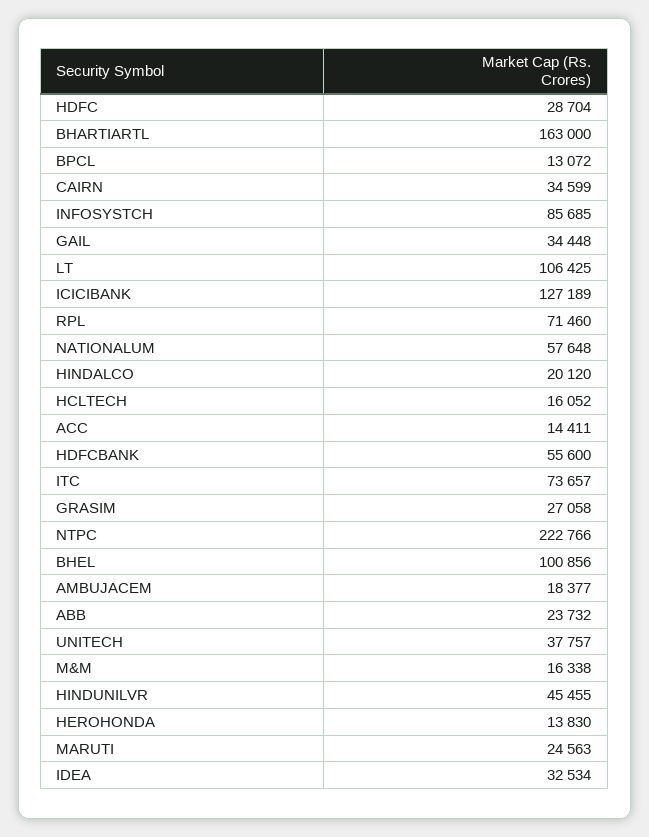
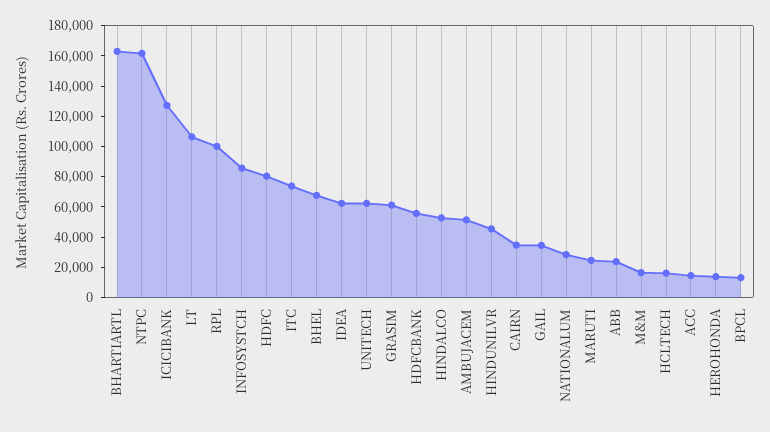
  {
-   "HDFC": 28704,
+   "HDFC": 80000,
    "BHARTIARTL": 163000,
    "BPCL": 13072,
    "CAIRN": 34599,
    "INFOSYSTCH": 85685,
    "GAIL": 34448,
    "LT": 106425,
    "ICICIBANK": 127189,
-   "RPL": 71460,
+   "RPL": 100000,
-   "NATIONALUM": 57648,
+   "NATIONALUM": 30000,
-   "HINDALCO": 20120,
+   "HINDALCO": 50000,
    "HCLTECH": 16052,
    "ACC": 14411,
    "HDFCBANK": 55600,
    "ITC": 73657,
-   "GRASIM": 27058,
+   "GRASIM": 60000,
-   "NTPC": 222766,
+   "NTPC": 160000,
-   "BHEL": 100856,
+   "BHEL": 70000,
-   "AMBUJACEM": 18377,
+   "AMBUJACEM": 50000,
    "ABB": 23732,
-   "UNITECH": 37757,
+   "UNITECH": 60000,
    "M&M": 16338,
    "HINDUNILVR": 45455,
    "HEROHONDA": 13830,
    "MARUTI": 24563,
-   "IDEA": 32534
+   "IDEA": 60000
  }

